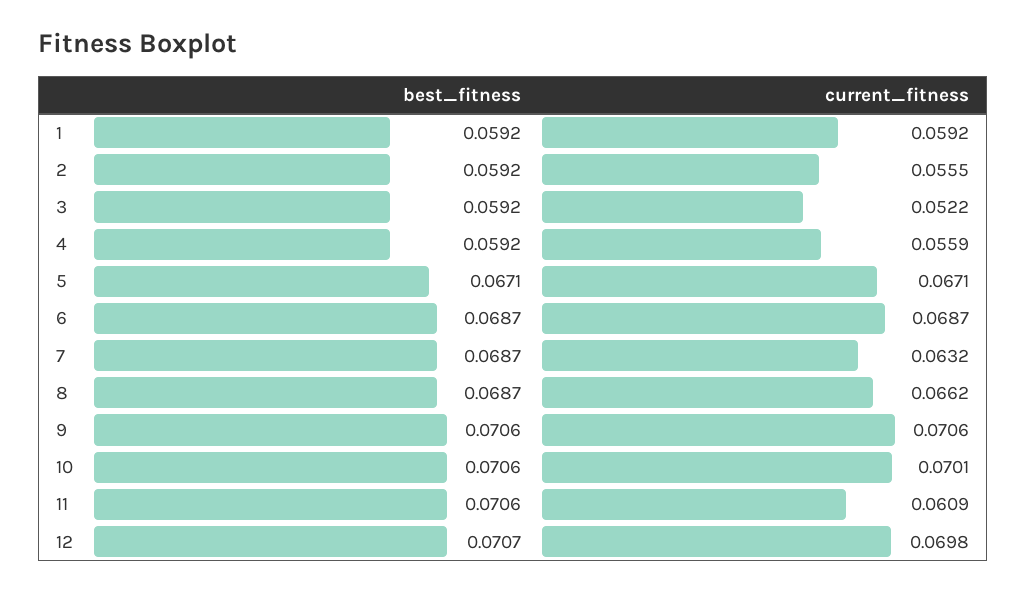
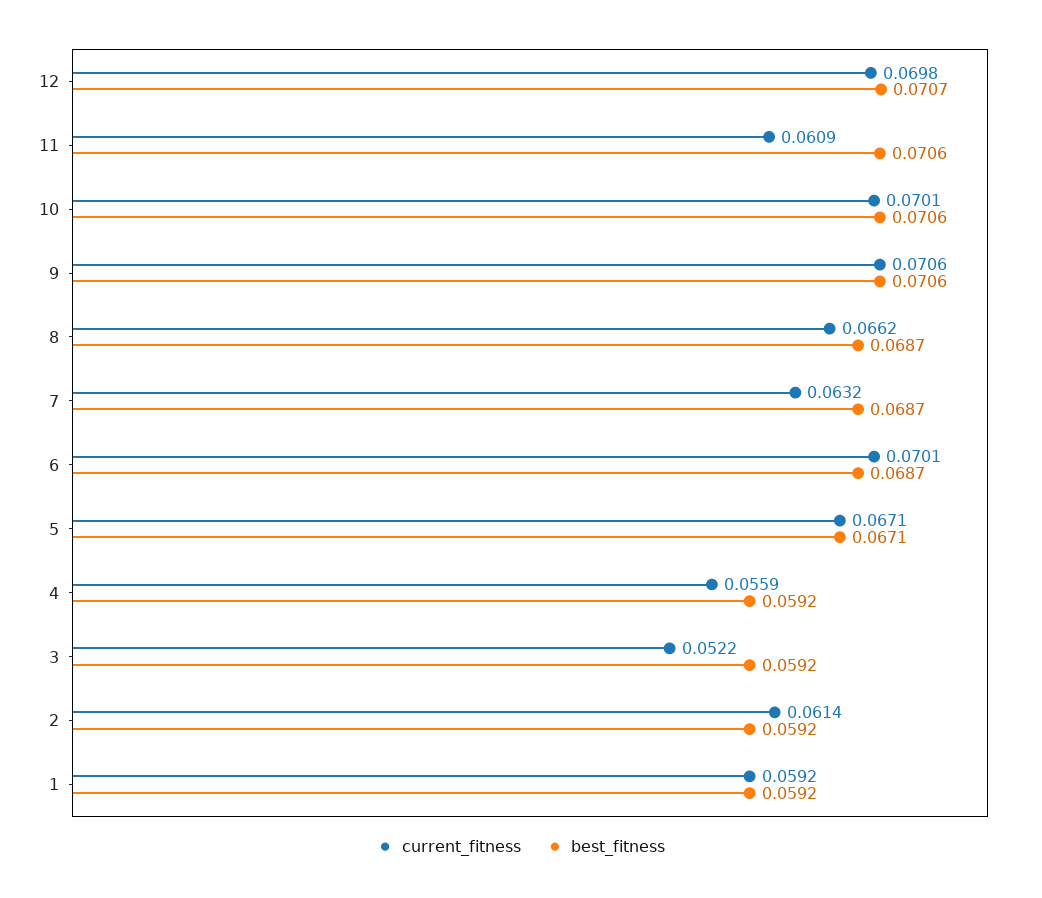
  {
    "best_fitness": {
      "1": 0.0592,
      "2": 0.0592,
      "3": 0.0592,
      "4": 0.0592,
      "5": 0.0671,
      "6": 0.0687,
      "7": 0.0687,
      "8": 0.0687,
      "9": 0.0706,
      "10": 0.0706,
      "11": 0.0706,
      "12": 0.0707
    },
    "current_fitness": {
      "1": 0.0592,
-     "2": 0.0555,
+     "2": 0.0614,
      "3": 0.0522,
      "4": 0.0559,
      "5": 0.0671,
-     "6": 0.0687,
+     "6": 0.0701,
      "7": 0.0632,
      "8": 0.0662,
      "9": 0.0706,
      "10": 0.0701,
      "11": 0.0609,
      "12": 0.0698
    }
  }

